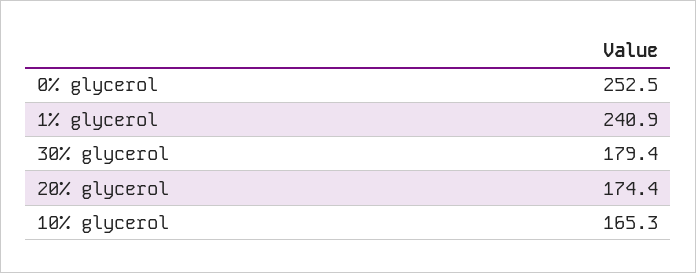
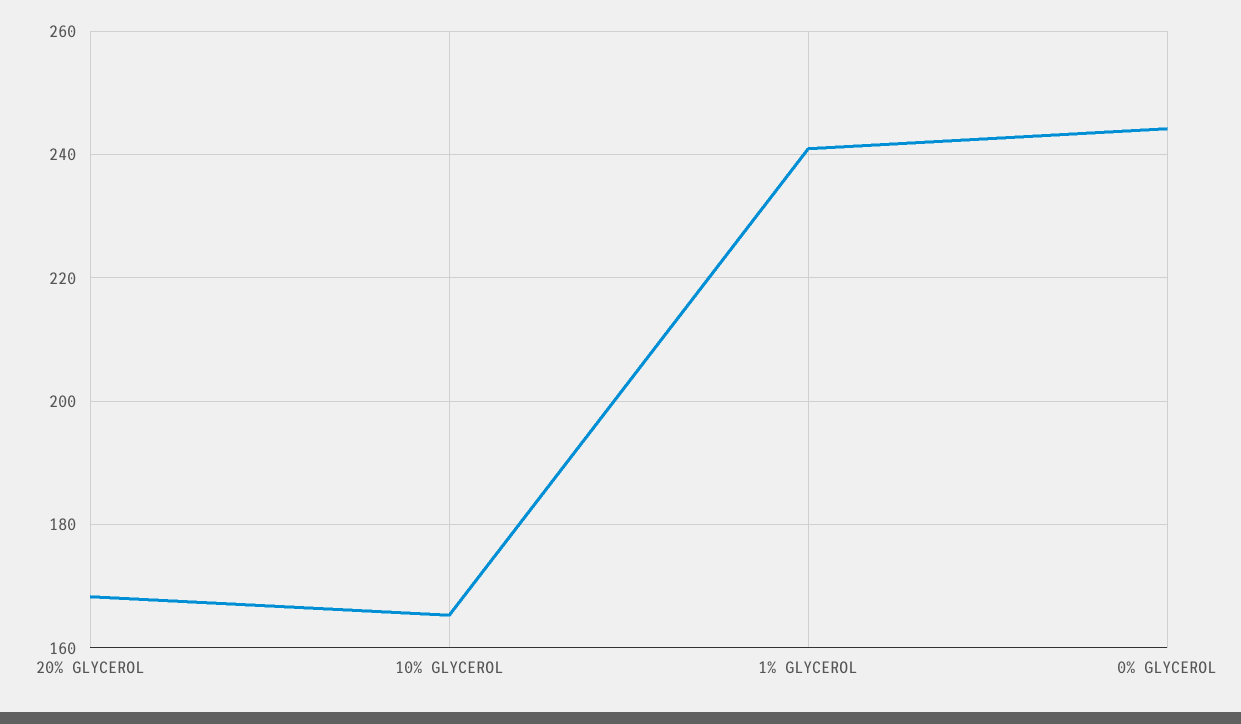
  {
-   "0% glycerol": 252.5,
+   "0% glycerol": 244,
    "1% glycerol": 240.9,
-   "30% glycerol": 179.4,
-   "20% glycerol": 174.4,
+   "20% glycerol": 168,
    "10% glycerol": 165.3
  }

